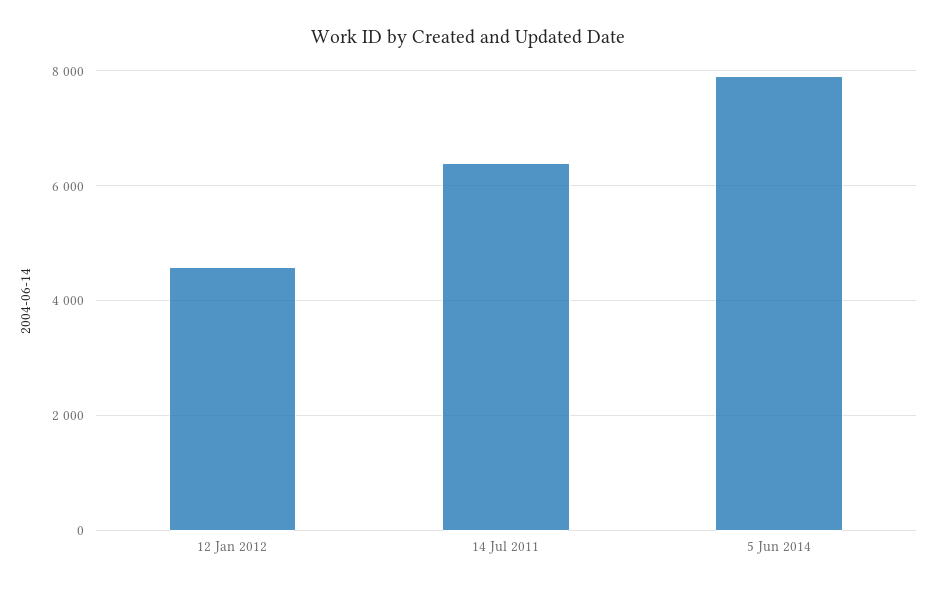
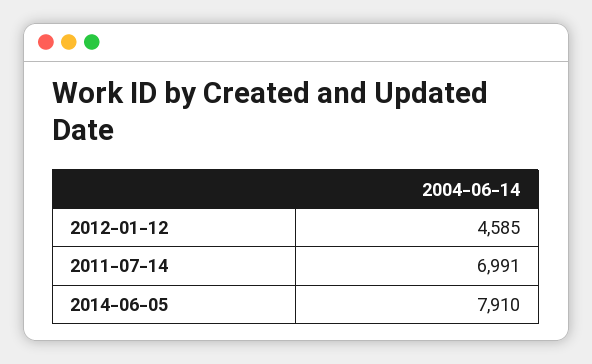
  {
    "12 Jan 2012": 4585,
-   "14 Jul 2011": 6400,
+   "14 Jul 2011": 6991,
    "5 Jun 2014": 7910
  }

